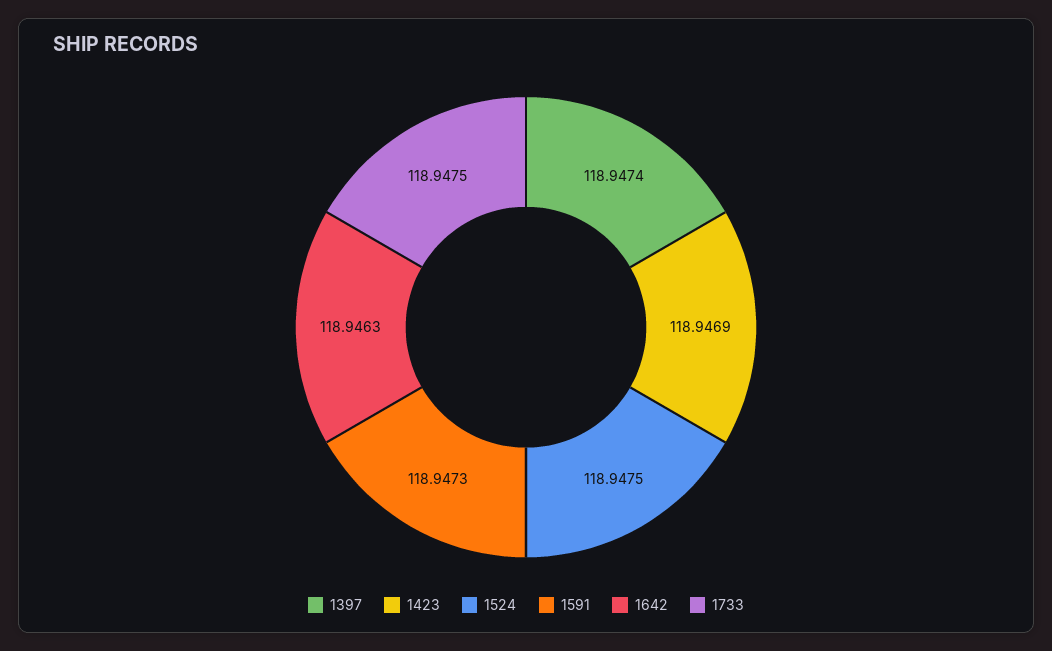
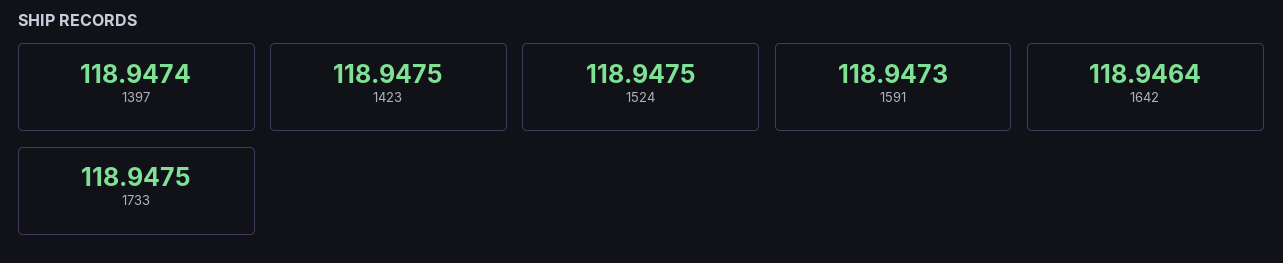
  {
    "1397": 118.9474,
-   "1423": 118.9469,
+   "1423": 118.9475,
    "1524": 118.9475,
    "1591": 118.9473,
-   "1642": 118.9463,
+   "1642": 118.9464,
    "1733": 118.9475
  }

